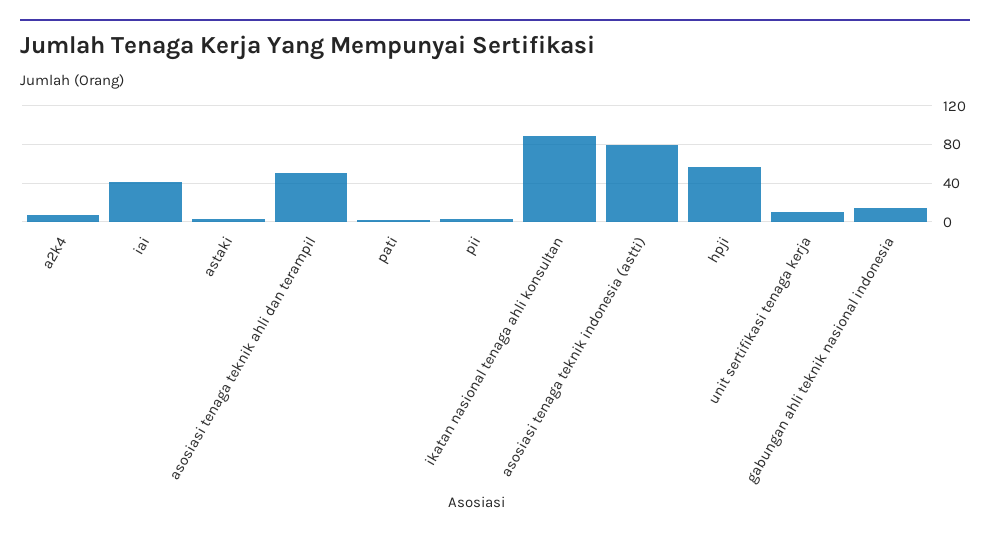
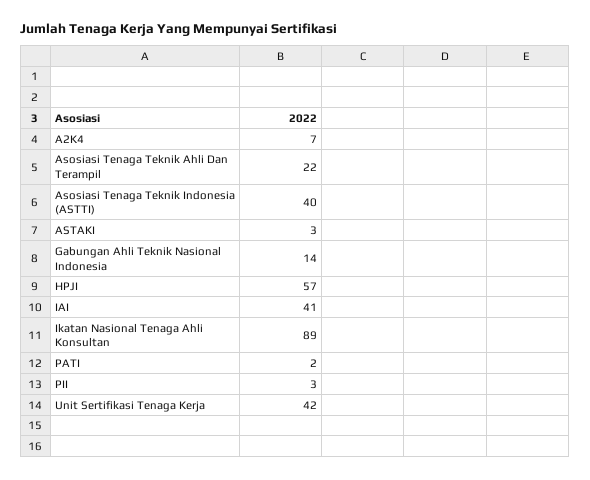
  {
    "a2k4": 7,
    "iai": 41,
    "astaki": 3,
-   "asosiasi tenaga teknik ahli dan terampil": 50,
+   "asosiasi tenaga teknik ahli dan terampil": 22,
    "pati": 2,
    "pii": 3,
    "ikatan nasional tenaga ahli konsultan": 89,
-   "asosiasi tenaga teknik indonesia (astti)": 80,
+   "asosiasi tenaga teknik indonesia (astti)": 40,
    "hpji": 57,
-   "unit sertifikasi tenaga kerja": 10,
+   "unit sertifikasi tenaga kerja": 42,
    "gabungan ahli teknik nasional indonesia": 14
  }

